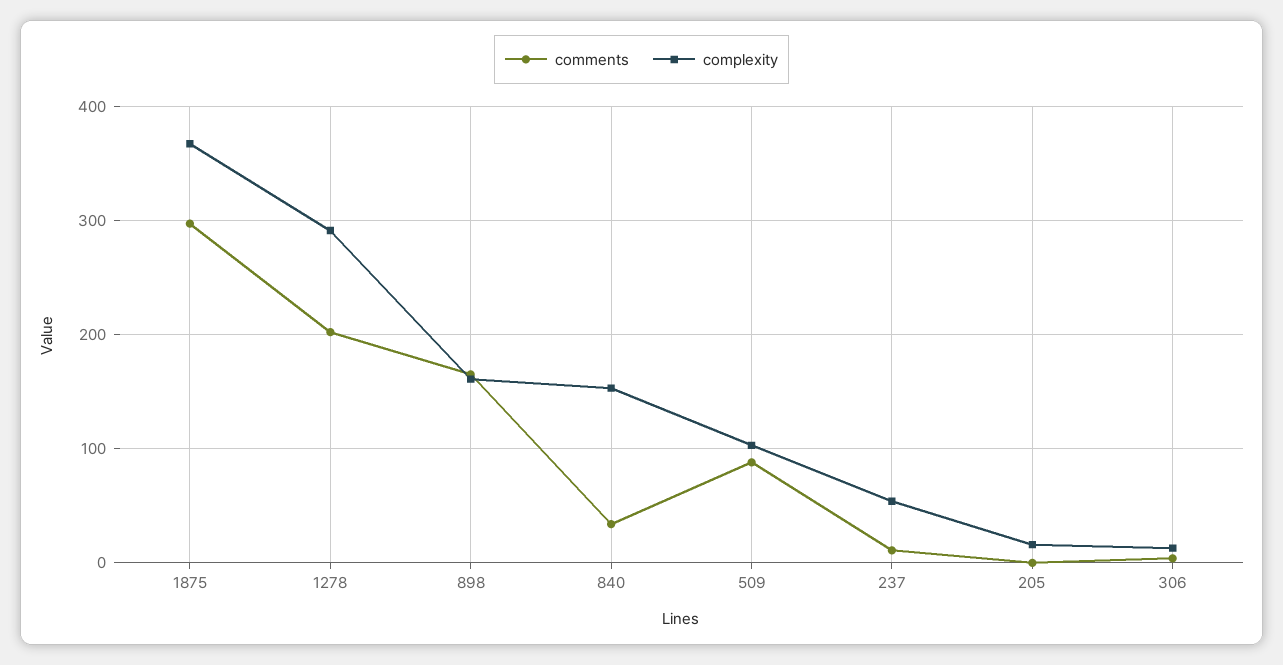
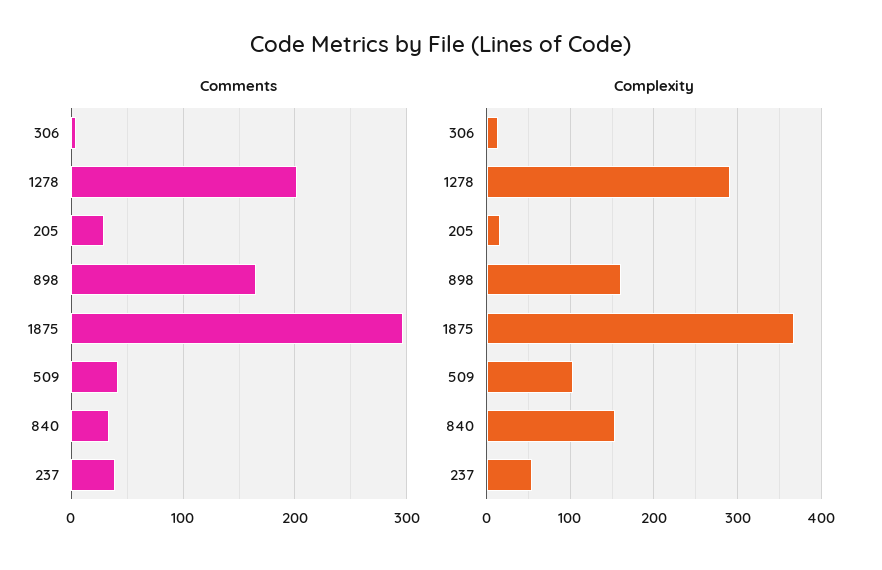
  {
    "comments": {
      "1875": 300,
      "1278": 200,
      "898": 170,
      "840": 30,
-     "509": 90,
+     "509": 40,
-     "237": 10,
+     "237": 40,
-     "205": 0,
+     "205": 30,
      "306": 0
    },
    "complexity": {
      "1875": 370,
      "1278": 290,
      "898": 160,
      "840": 150,
      "509": 100,
      "237": 50,
      "205": 20,
      "306": 10
    }
  }

